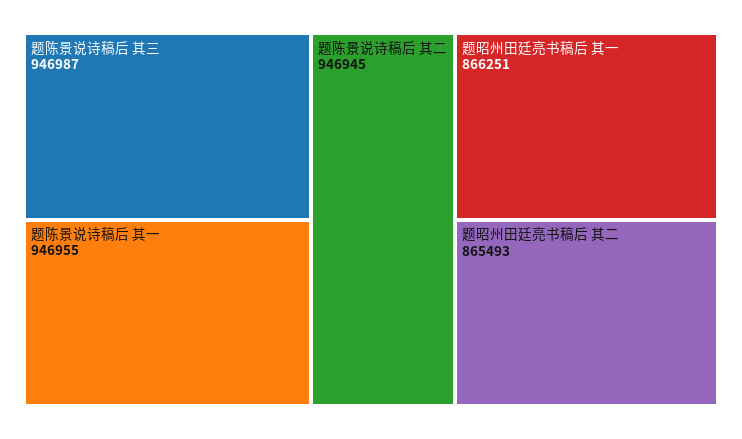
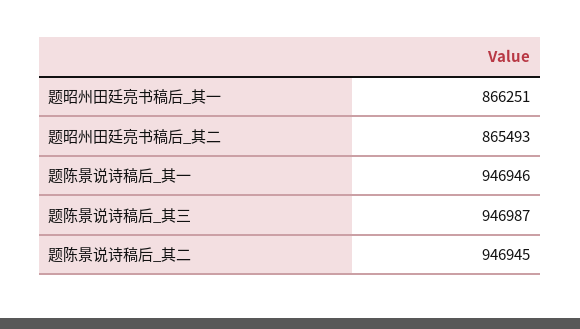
  {
    "题陈景说诗稿后 其三": 946987,
-   "题陈景说诗稿后 其一": 946955,
+   "题陈景说诗稿后 其一": 946946,
    "题陈景说诗稿后 其二": 946945,
    "题昭州田廷亮书稿后 其一": 866251,
    "题昭州田廷亮书稿后 其二": 865493
  }

